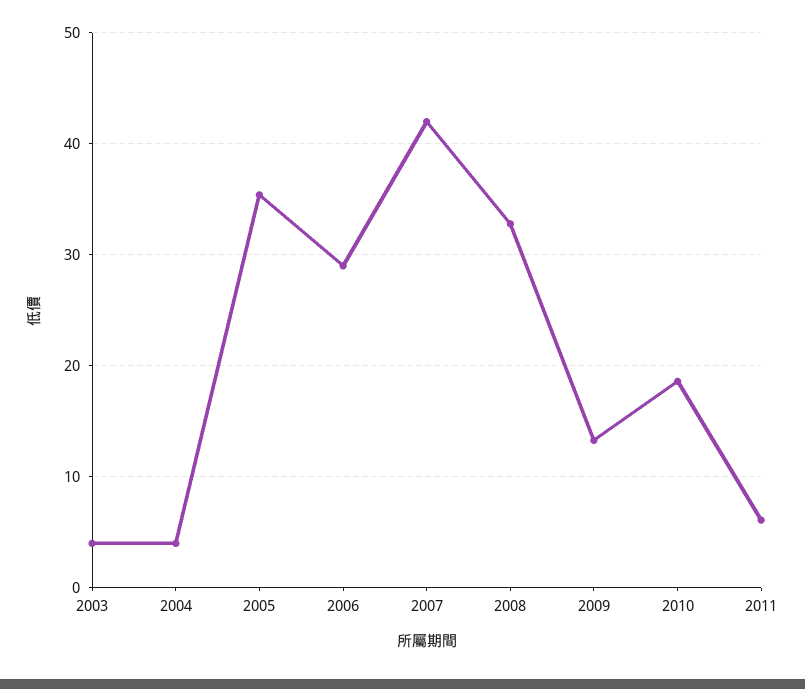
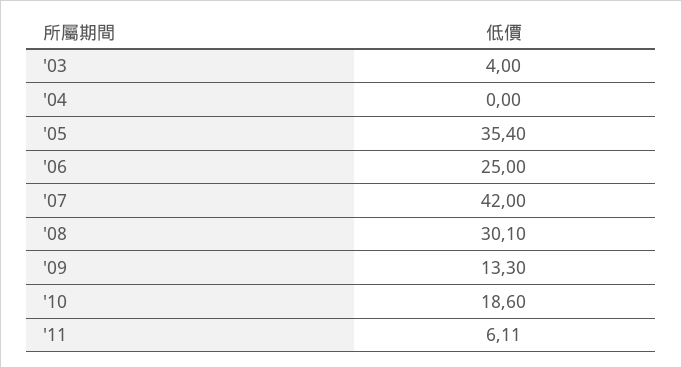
  {
    "2003": 4,
-   "2004": 4,
+   "2004": 0,
    "2005": 35.4,
-   "2006": 29,
+   "2006": 25,
    "2007": 42,
-   "2008": 33,
+   "2008": 30.1,
    "2009": 13.3,
    "2010": 18.6,
    "2011": 6.11
  }

